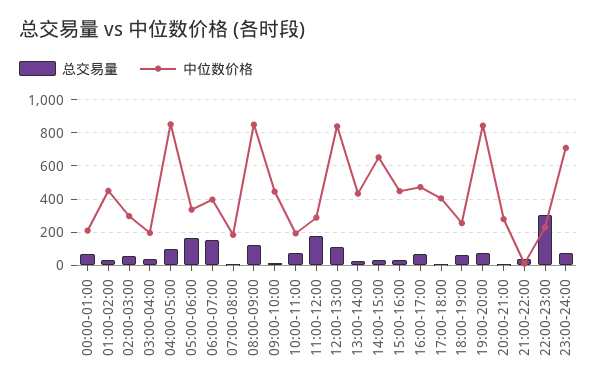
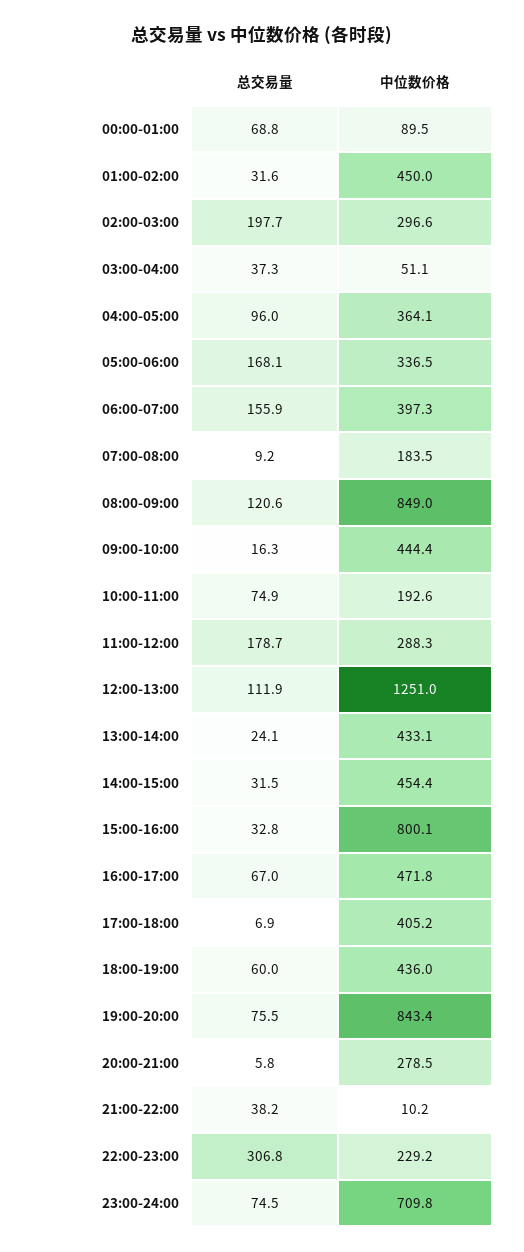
  {
    "总交易量": {
      "00:00-01:00": 68.8,
      "01:00-02:00": 31.6,
-     "02:00-03:00": 50,
+     "02:00-03:00": 197.7,
      "03:00-04:00": 37.3,
      "04:00-05:00": 96,
      "05:00-06:00": 168.1,
      "06:00-07:00": 155.9,
      "07:00-08:00": 9.2,
      "08:00-09:00": 120.6,
      "09:00-10:00": 16.3,
      "10:00-11:00": 74.9,
      "11:00-12:00": 178.7,
      "12:00-13:00": 111.9,
      "13:00-14:00": 24.1,
      "14:00-15:00": 31.5,
      "15:00-16:00": 32.8,
      "16:00-17:00": 67,
      "17:00-18:00": 6.9,
      "18:00-19:00": 60,
      "19:00-20:00": 75.5,
      "20:00-21:00": 5.8,
      "21:00-22:00": 38.2,
      "22:00-23:00": 306.8,
      "23:00-24:00": 74.5
    },
    "中位数价格": {
-     "00:00-01:00": 200,
+     "00:00-01:00": 89.5,
      "01:00-02:00": 450,
      "02:00-03:00": 296.6,
-     "03:00-04:00": 200,
+     "03:00-04:00": 51.1,
-     "04:00-05:00": 850,
+     "04:00-05:00": 364.1,
      "05:00-06:00": 336.5,
      "06:00-07:00": 397.3,
      "07:00-08:00": 183.5,
      "08:00-09:00": 849,
      "09:00-10:00": 444.4,
      "10:00-11:00": 192.6,
      "11:00-12:00": 288.3,
-     "12:00-13:00": 850,
+     "12:00-13:00": 1251,
      "13:00-14:00": 433.1,
-     "14:00-15:00": 650,
+     "14:00-15:00": 454.4,
-     "15:00-16:00": 450,
+     "15:00-16:00": 800.1,
      "16:00-17:00": 471.8,
      "17:00-18:00": 405.2,
-     "18:00-19:00": 250,
+     "18:00-19:00": 436,
      "19:00-20:00": 843.4,
      "20:00-21:00": 278.5,
      "21:00-22:00": 10.2,
      "22:00-23:00": 229.2,
      "23:00-24:00": 709.8
    }
  }

